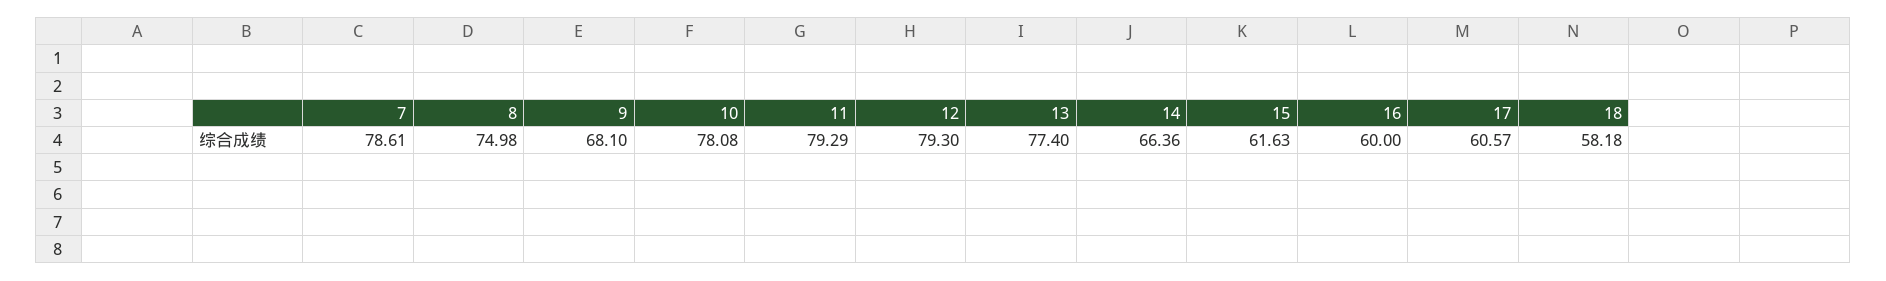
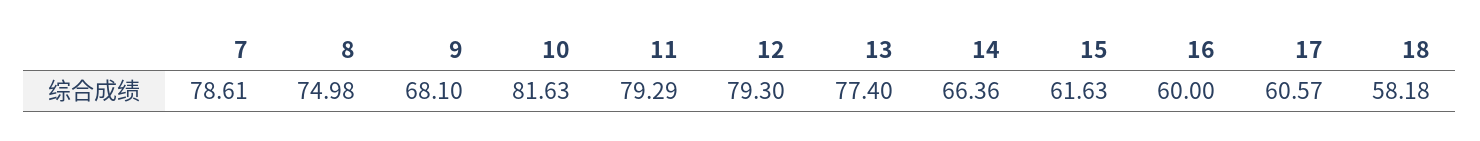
  {
    "7": 78.61,
    "8": 74.98,
    "9": 68.1,
-   "10": 78.08,
+   "10": 81.63,
    "11": 79.29,
    "12": 79.3,
    "13": 77.4,
    "14": 66.36,
    "15": 61.63,
    "16": 60,
    "17": 60.57,
    "18": 58.18
  }

